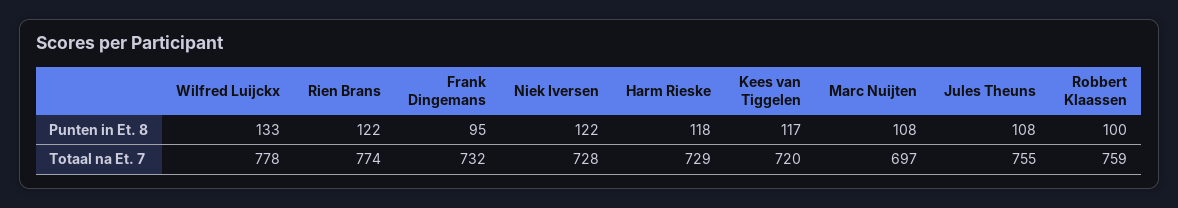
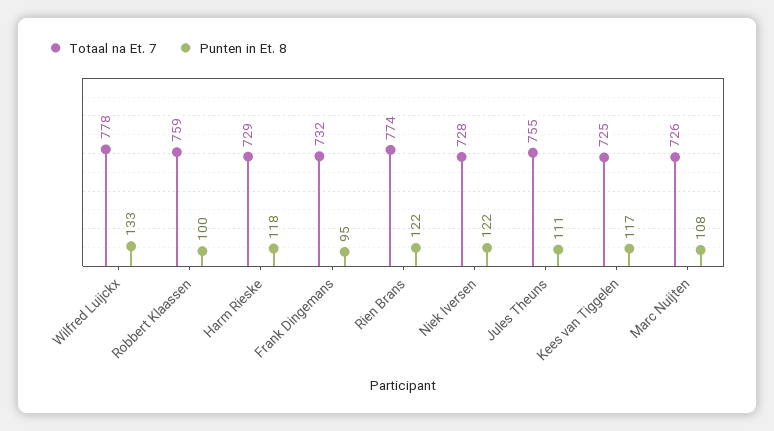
  {
    "Punten in Et. 8": {
      "Wilfred Luijckx": 133,
      "Rien Brans": 122,
      "Frank Dingemans": 95,
      "Niek Iversen": 122,
      "Harm Rieske": 118,
      "Kees van Tiggelen": 117,
      "Marc Nuijten": 108,
-     "Jules Theuns": 108,
+     "Jules Theuns": 111,
      "Robbert Klaassen": 100
    },
    "Totaal na Et. 7": {
      "Wilfred Luijckx": 778,
      "Rien Brans": 774,
      "Frank Dingemans": 732,
      "Niek Iversen": 728,
      "Harm Rieske": 729,
-     "Kees van Tiggelen": 720,
+     "Kees van Tiggelen": 725,
-     "Marc Nuijten": 697,
+     "Marc Nuijten": 726,
      "Jules Theuns": 755,
      "Robbert Klaassen": 759
    }
  }

